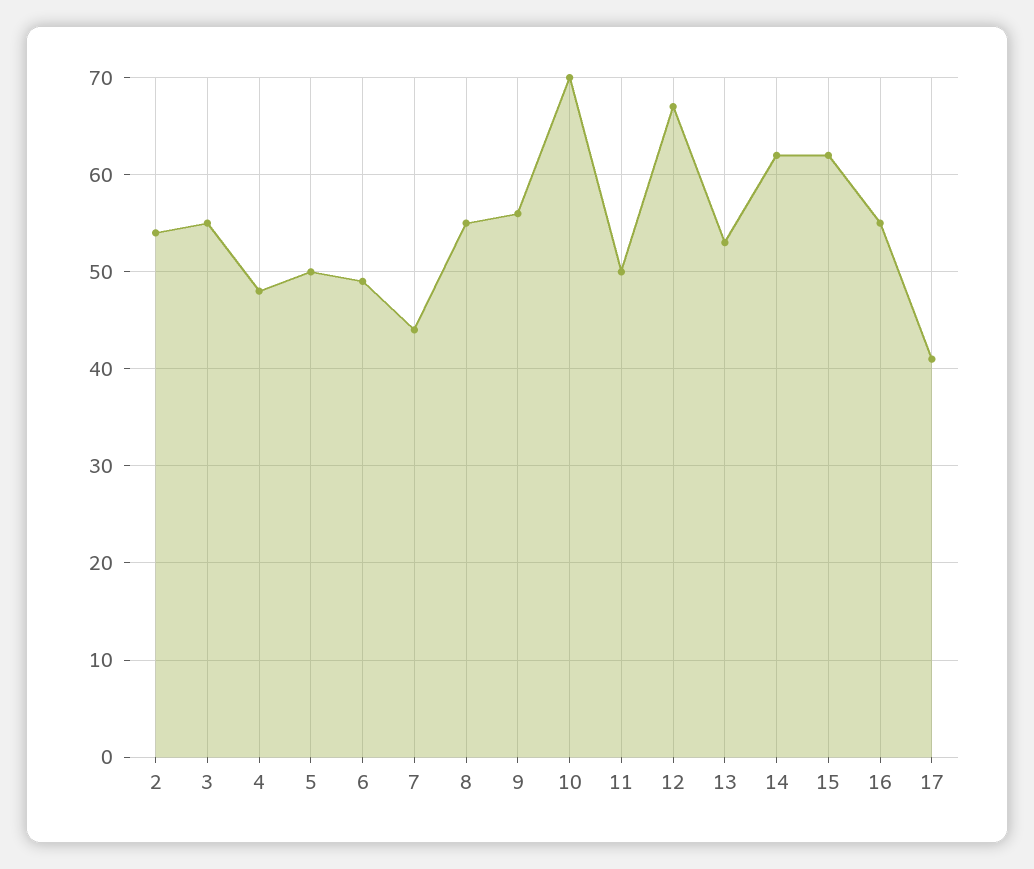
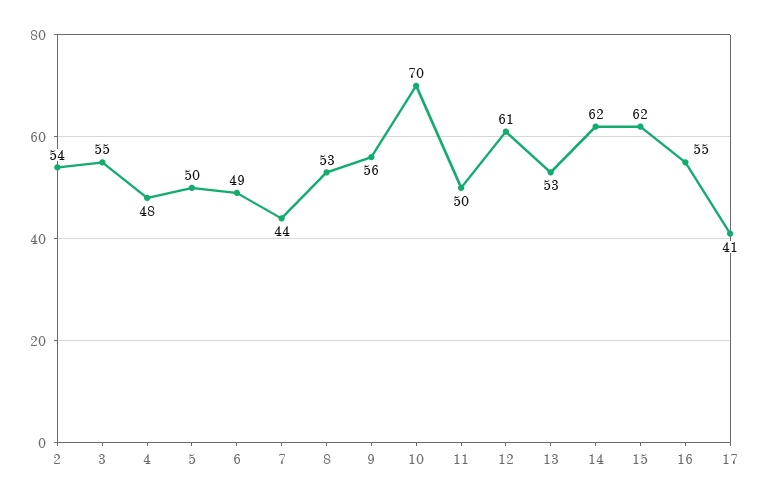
  {
    "2": 54,
    "3": 55,
    "4": 48,
    "5": 50,
    "6": 49,
    "7": 44,
-   "8": 55,
+   "8": 53,
    "9": 56,
    "10": 70,
    "11": 50,
-   "12": 67,
+   "12": 61,
    "13": 53,
    "14": 62,
    "15": 62,
    "16": 55,
    "17": 41
  }

